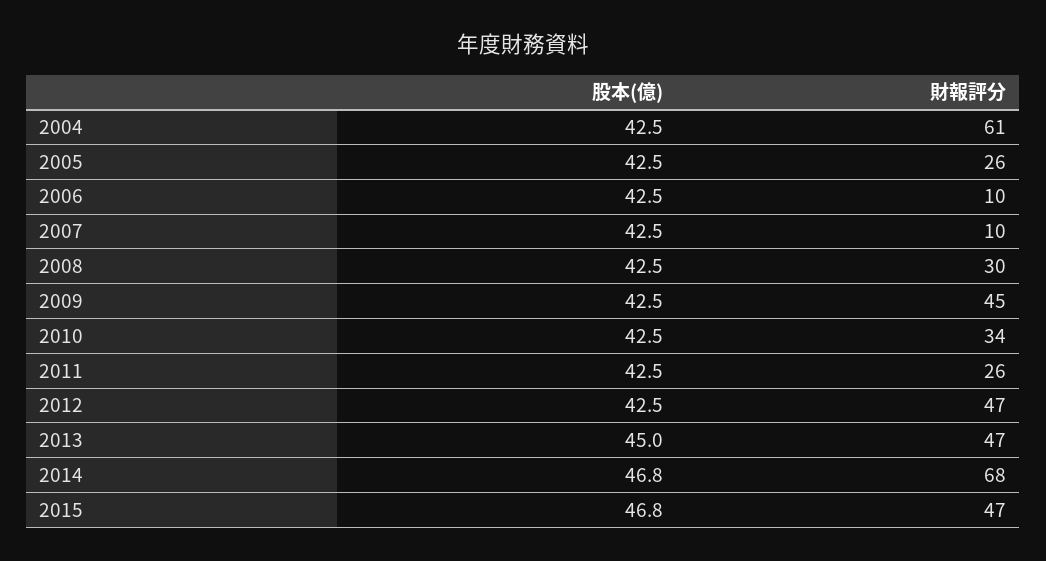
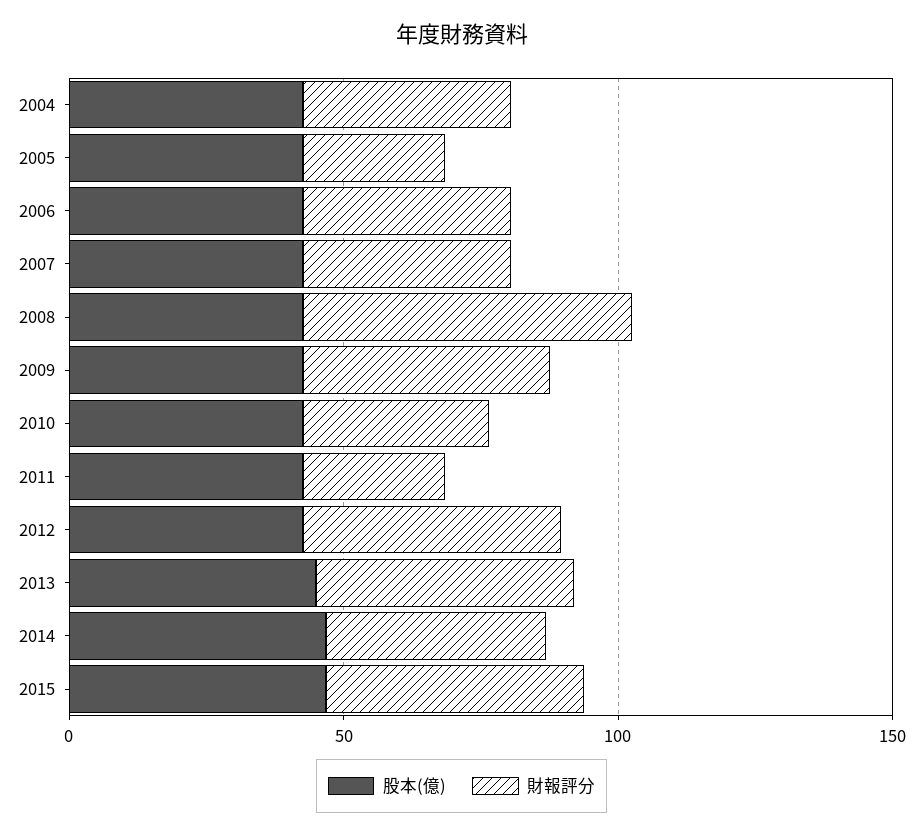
  {
    "股本(億)": {
      "2004": 42.5,
      "2005": 42.5,
      "2006": 42.5,
      "2007": 42.5,
      "2008": 42.5,
      "2009": 42.5,
      "2010": 42.5,
      "2011": 42.5,
      "2012": 42.5,
      "2013": 45,
      "2014": 46.8,
      "2015": 46.8
    },
    "財報評分": {
-     "2004": 61,
+     "2004": 40,
      "2005": 26,
-     "2006": 10,
+     "2006": 40,
-     "2007": 10,
+     "2007": 40,
-     "2008": 30,
+     "2008": 60,
      "2009": 45,
      "2010": 34,
      "2011": 26,
      "2012": 47,
      "2013": 47,
-     "2014": 68,
+     "2014": 40,
      "2015": 47
    }
  }

